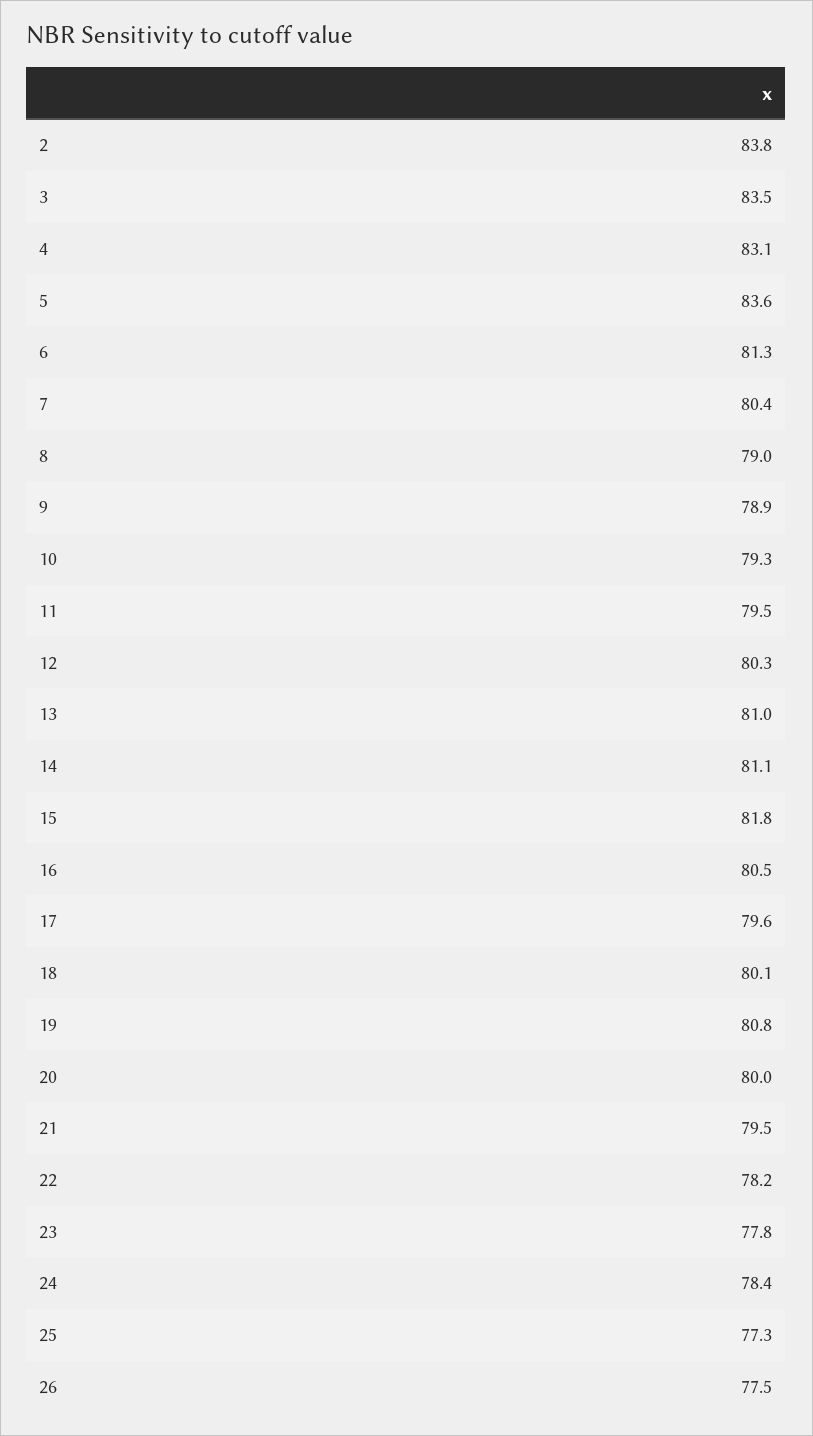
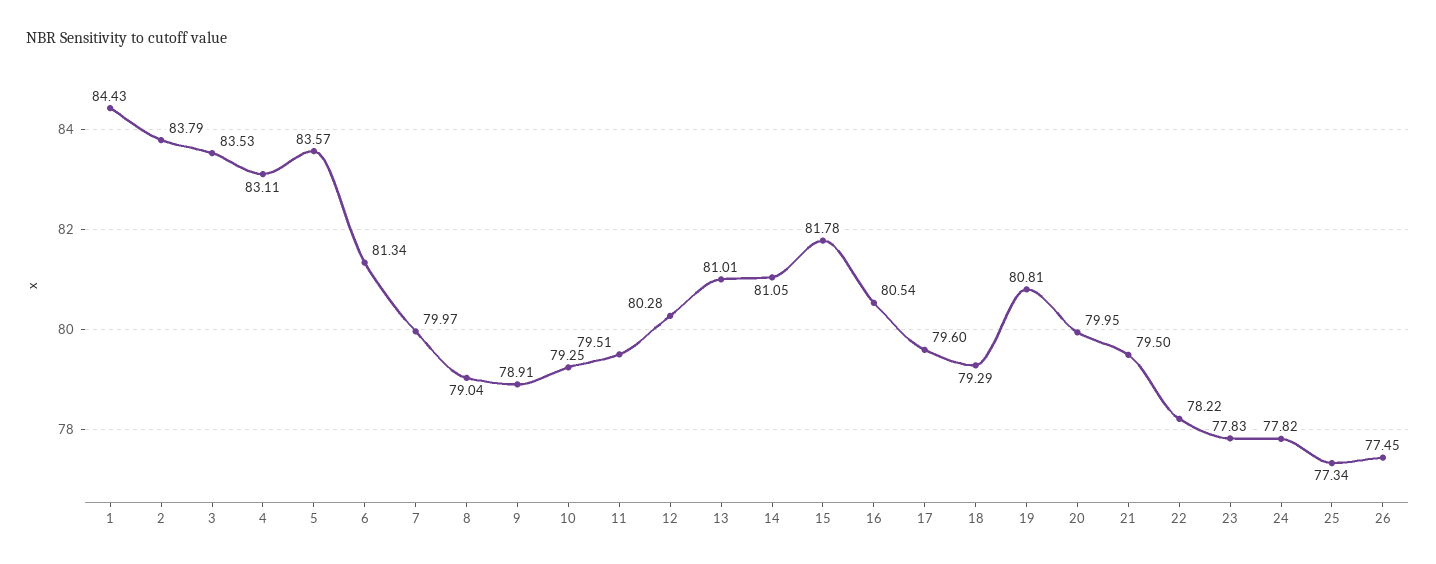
  {
    "2": 83.79,
    "3": 83.53,
    "4": 83.11,
    "5": 83.57,
    "6": 81.34,
-   "7": 80.4,
+   "7": 79.97,
    "8": 79.04,
    "9": 78.91,
    "10": 79.25,
    "11": 79.51,
    "12": 80.28,
    "13": 81.01,
    "14": 81.05,
    "15": 81.78,
    "16": 80.54,
    "17": 79.6,
-   "18": 80.1,
+   "18": 79.29,
    "19": 80.81,
    "20": 79.95,
    "21": 79.5,
    "22": 78.22,
    "23": 77.83,
-   "24": 78.4,
+   "24": 77.82,
    "25": 77.34,
-   "26": 77.45
+   "26": 77.45,
+   "1": 84.43
  }

